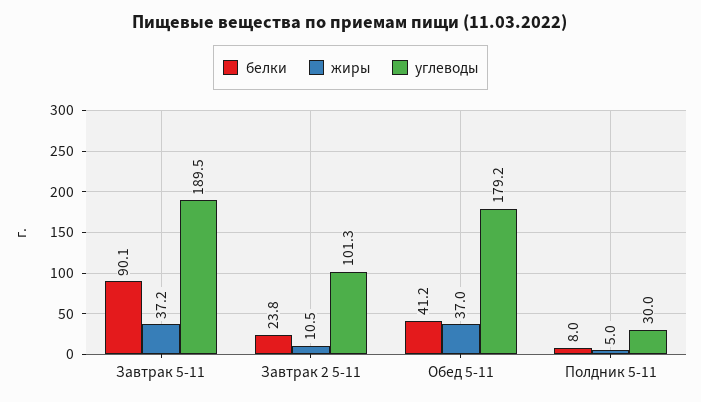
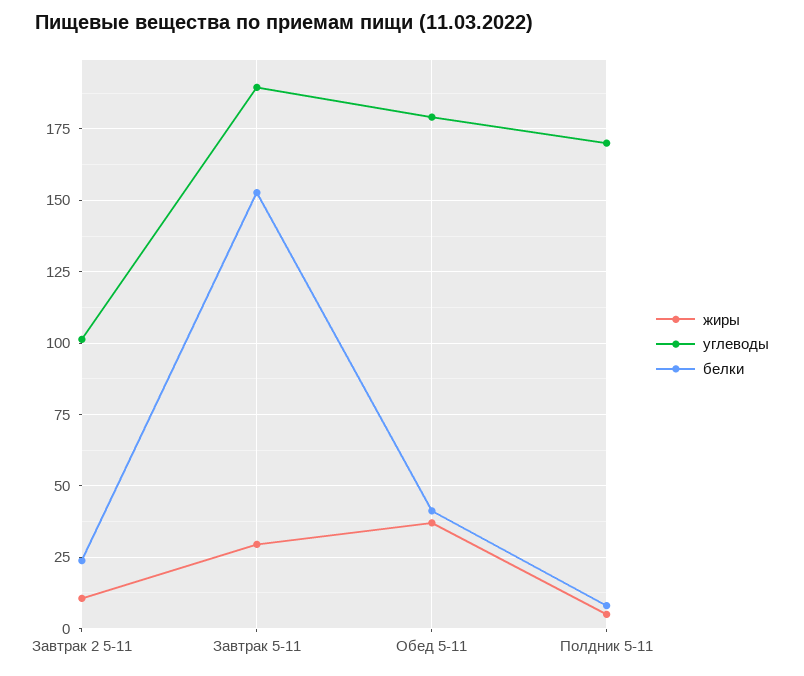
  {
    "белки": {
-     "Завтрак 5-11": 90.1,
+     "Завтрак 5-11": 152.5,
      "Завтрак 2 5-11": 23.8,
      "Обед 5-11": 41.2,
      "Полдник 5-11": 8
    },
    "жиры": {
-     "Завтрак 5-11": 37.2,
+     "Завтрак 5-11": 30,
      "Завтрак 2 5-11": 10.5,
      "Обед 5-11": 37,
      "Полдник 5-11": 5
    },
    "углеводы": {
      "Завтрак 5-11": 189.5,
      "Завтрак 2 5-11": 101.3,
      "Обед 5-11": 179.2,
-     "Полдник 5-11": 30
+     "Полдник 5-11": 170
    }
  }

